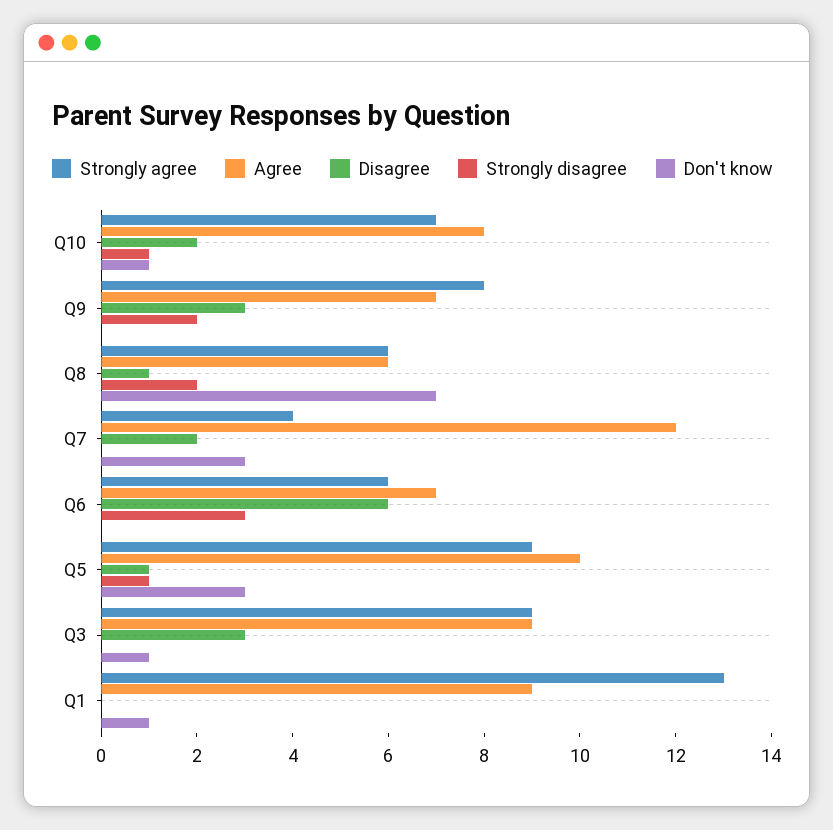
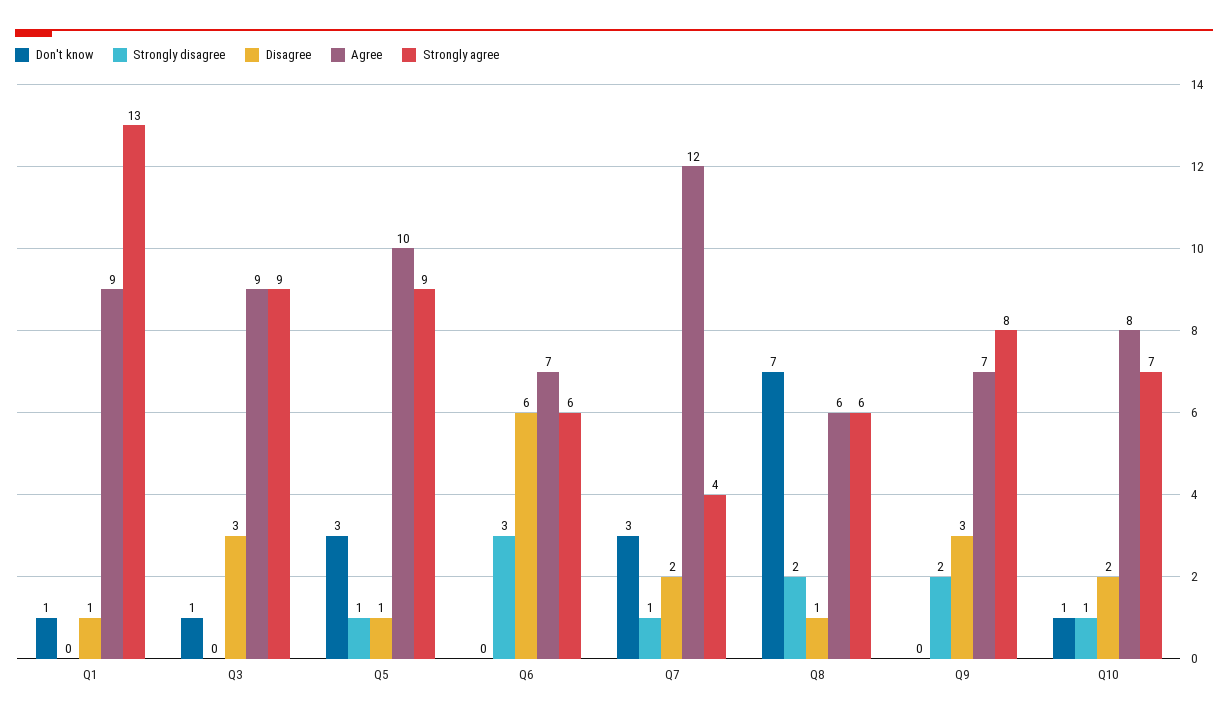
  {
    "Strongly agree": {
      "Q10": 7,
      "Q9": 8,
      "Q8": 6,
      "Q7": 4,
      "Q6": 6,
      "Q5": 9,
      "Q3": 9,
      "Q1": 13
    },
    "Agree": {
      "Q10": 8,
      "Q9": 7,
      "Q8": 6,
      "Q7": 12,
      "Q6": 7,
      "Q5": 10,
      "Q3": 9,
      "Q1": 9
    },
    "Disagree": {
      "Q10": 2,
      "Q9": 3,
      "Q8": 1,
      "Q7": 2,
      "Q6": 6,
      "Q5": 1,
      "Q3": 3,
-     "Q1": 0
+     "Q1": 1
    },
    "Strongly disagree": {
      "Q10": 1,
      "Q9": 2,
      "Q8": 2,
-     "Q7": 0,
+     "Q7": 1,
      "Q6": 3,
      "Q5": 1,
      "Q3": 0,
      "Q1": 0
    },
    "Don't know": {
      "Q10": 1,
      "Q9": 0,
      "Q8": 7,
      "Q7": 3,
      "Q6": 0,
      "Q5": 3,
      "Q3": 1,
      "Q1": 1
    }
  }

